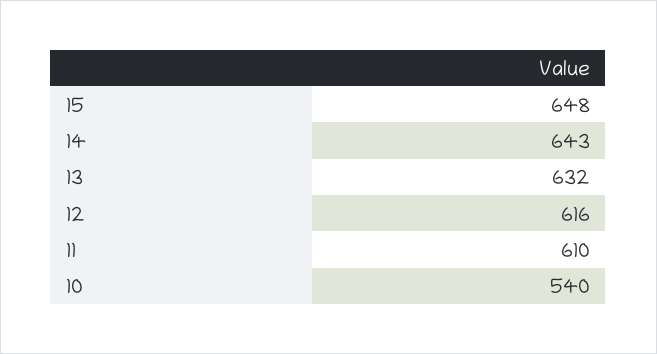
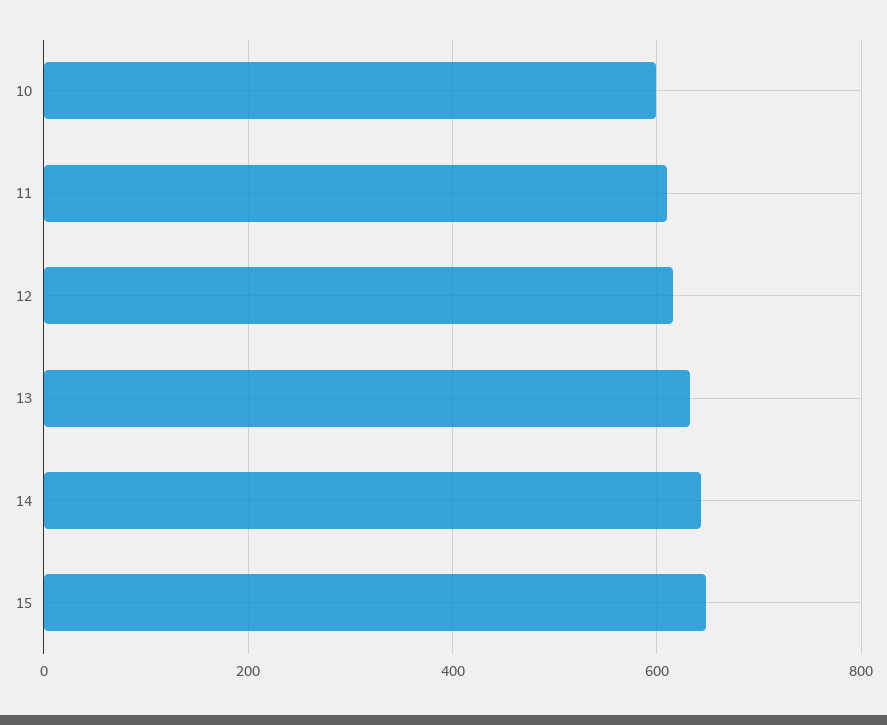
  {
    "15": 648,
    "14": 643,
    "13": 632,
    "12": 616,
    "11": 610,
-   "10": 540
+   "10": 600
  }

